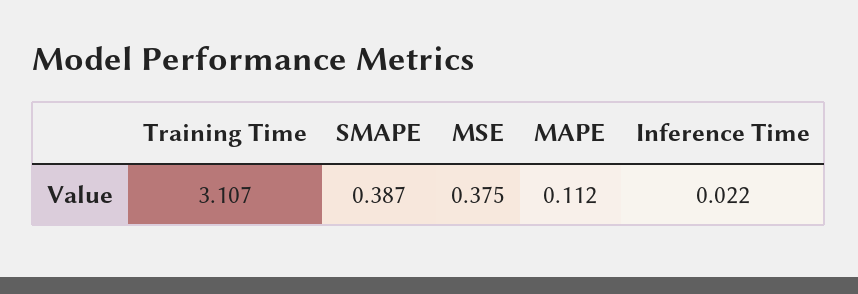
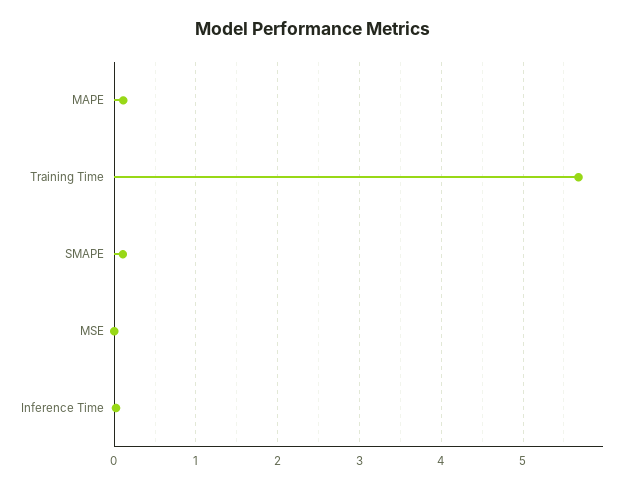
  {
-   "Training Time": 3.107,
+   "Training Time": 5.7,
-   "SMAPE": 0.387,
+   "SMAPE": 0.1,
-   "MSE": 0.375,
+   "MSE": 0,
    "MAPE": 0.112,
    "Inference Time": 0.022
  }

